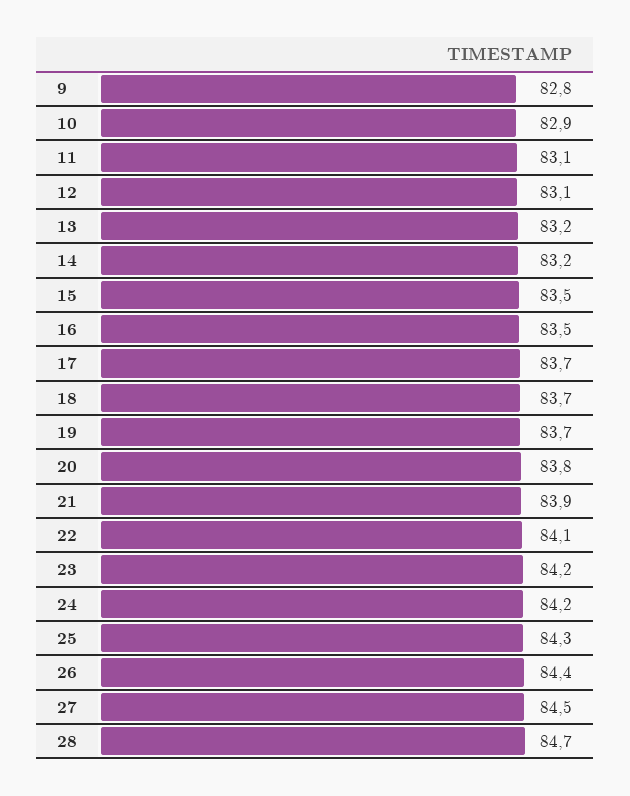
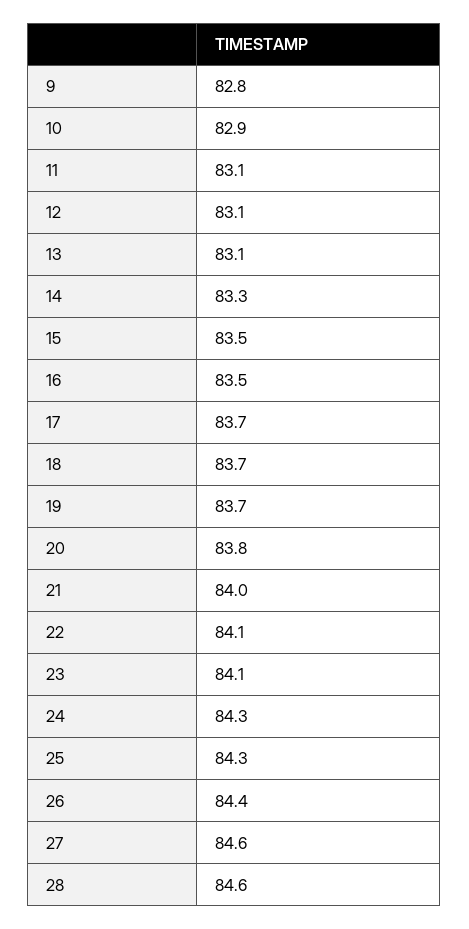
  {
    "9": 82.8,
    "10": 82.9,
    "11": 83.1,
    "12": 83.1,
-   "13": 83.2,
+   "13": 83.1,
-   "14": 83.2,
+   "14": 83.3,
    "15": 83.5,
    "16": 83.5,
    "17": 83.7,
    "18": 83.7,
    "19": 83.7,
    "20": 83.8,
-   "21": 83.9,
+   "21": 84,
    "22": 84.1,
-   "23": 84.2,
+   "23": 84.1,
-   "24": 84.2,
+   "24": 84.3,
    "25": 84.3,
    "26": 84.4,
-   "27": 84.5,
+   "27": 84.6,
-   "28": 84.7
+   "28": 84.6
  }

